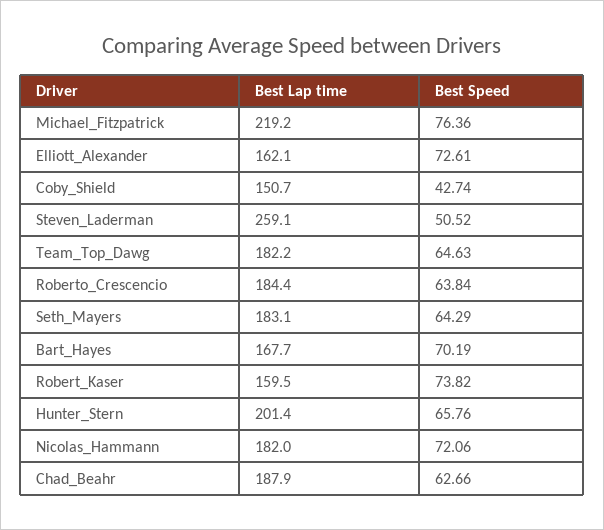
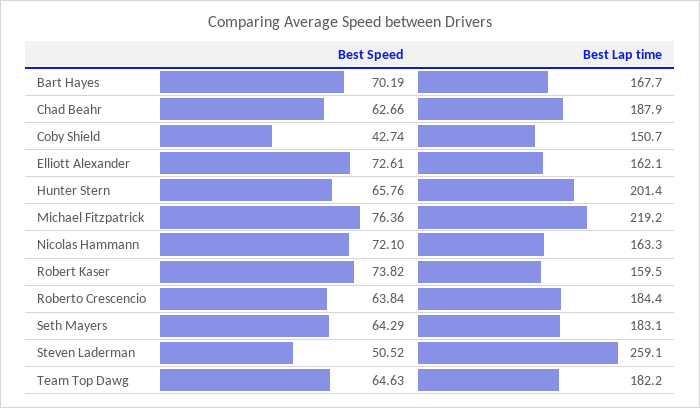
  {
    "Best Lap time": {
      "Michael_Fitzpatrick": 219.2,
      "Elliott_Alexander": 162.1,
      "Coby_Shield": 150.7,
      "Steven_Laderman": 259.1,
      "Team_Top_Dawg": 182.2,
      "Roberto_Crescencio": 184.4,
      "Seth_Mayers": 183.1,
      "Bart_Hayes": 167.7,
      "Robert_Kaser": 159.5,
      "Hunter_Stern": 201.4,
-     "Nicolas_Hammann": 182,
+     "Nicolas_Hammann": 163.3,
      "Chad_Beahr": 187.9
    },
    "Best Speed": {
      "Michael_Fitzpatrick": 76.36,
      "Elliott_Alexander": 72.61,
      "Coby_Shield": 42.74,
      "Steven_Laderman": 50.52,
      "Team_Top_Dawg": 64.63,
      "Roberto_Crescencio": 63.84,
      "Seth_Mayers": 64.29,
      "Bart_Hayes": 70.19,
      "Robert_Kaser": 73.82,
      "Hunter_Stern": 65.76,
-     "Nicolas_Hammann": 72.06,
+     "Nicolas_Hammann": 72.1,
      "Chad_Beahr": 62.66
    }
  }

